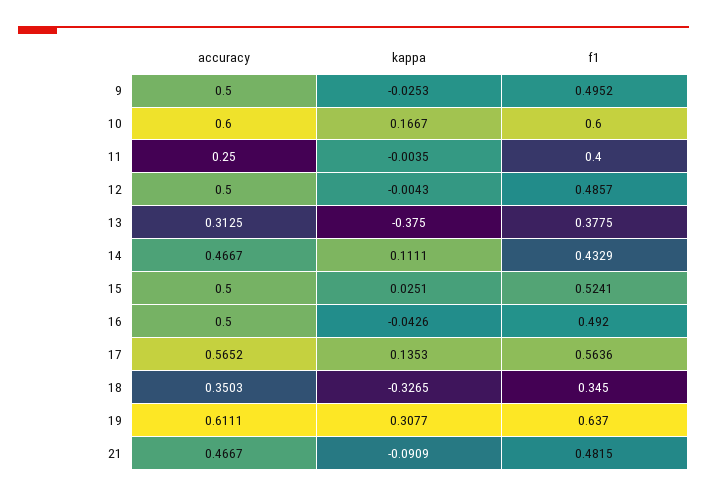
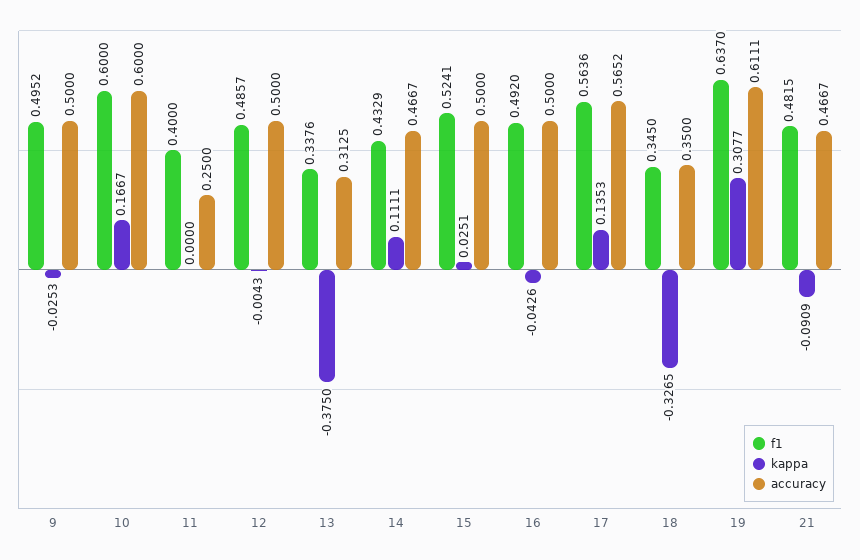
  {
    "accuracy": {
      "9": 0.5,
      "10": 0.6,
      "11": 0.25,
      "12": 0.5,
      "13": 0.3125,
      "14": 0.4667,
      "15": 0.5,
      "16": 0.5,
      "17": 0.5652,
-     "18": 0.3503,
+     "18": 0.35,
      "19": 0.6111,
      "21": 0.4667
    },
    "kappa": {
      "9": -0.0253,
      "10": 0.1667,
-     "11": -0.0035,
+     "11": 0,
      "12": -0.0043,
      "13": -0.375,
      "14": 0.1111,
      "15": 0.0251,
      "16": -0.0426,
      "17": 0.1353,
      "18": -0.3265,
      "19": 0.3077,
      "21": -0.0909
    },
    "f1": {
      "9": 0.4952,
      "10": 0.6,
      "11": 0.4,
      "12": 0.4857,
-     "13": 0.3775,
+     "13": 0.3376,
      "14": 0.4329,
      "15": 0.5241,
      "16": 0.492,
      "17": 0.5636,
      "18": 0.345,
      "19": 0.637,
      "21": 0.4815
    }
  }

